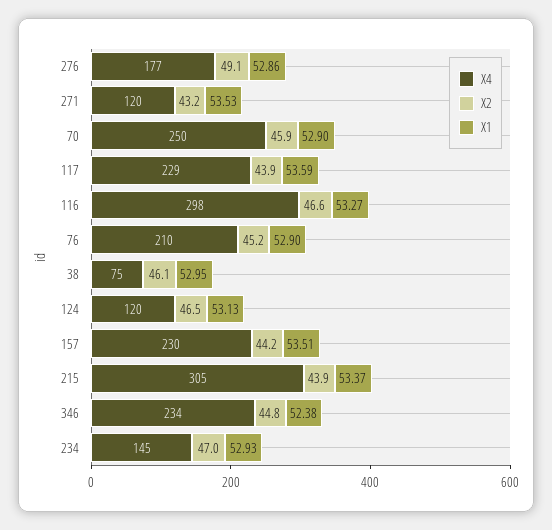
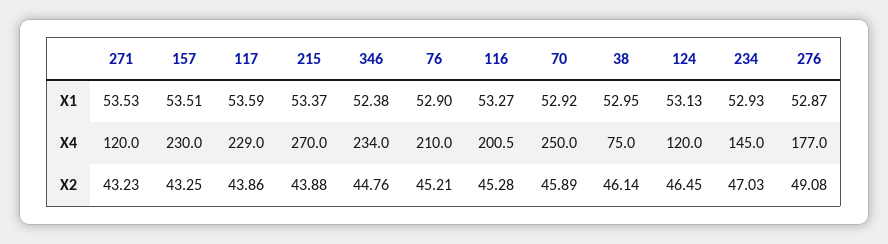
  {
    "X4": {
      "276": 177,
      "271": 120,
      "70": 250,
      "117": 229,
-     "116": 298,
+     "116": 200.5,
      "76": 210,
      "38": 75,
      "124": 120,
      "157": 230,
-     "215": 305,
+     "215": 270,
      "346": 234,
      "234": 145
    },
    "X2": {
      "276": 49.08,
      "271": 43.23,
      "70": 45.89,
      "117": 43.86,
-     "116": 46.6,
+     "116": 45.28,
      "76": 45.21,
      "38": 46.14,
      "124": 46.45,
-     "157": 44.2,
+     "157": 43.25,
      "215": 43.88,
      "346": 44.76,
      "234": 47.03
    },
    "X1": {
-     "276": 52.86,
+     "276": 52.87,
      "271": 53.53,
-     "70": 52.9,
+     "70": 52.92,
      "117": 53.59,
      "116": 53.27,
      "76": 52.9,
      "38": 52.95,
      "124": 53.13,
      "157": 53.51,
      "215": 53.37,
      "346": 52.38,
      "234": 52.93
    }
  }

